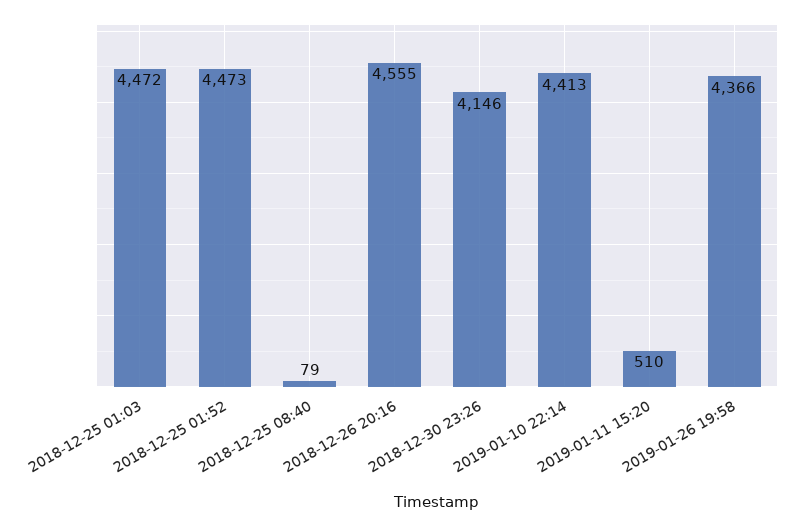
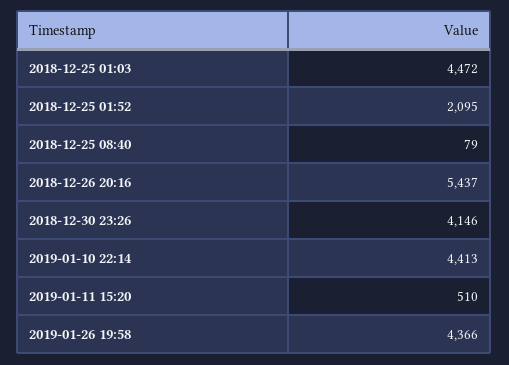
  {
    "2018-12-25 01:03": 4472,
-   "2018-12-25 01:52": 4473,
+   "2018-12-25 01:52": 2095,
    "2018-12-25 08:40": 79,
-   "2018-12-26 20:16": 4555,
+   "2018-12-26 20:16": 5437,
    "2018-12-30 23:26": 4146,
    "2019-01-10 22:14": 4413,
    "2019-01-11 15:20": 510,
    "2019-01-26 19:58": 4366
  }

